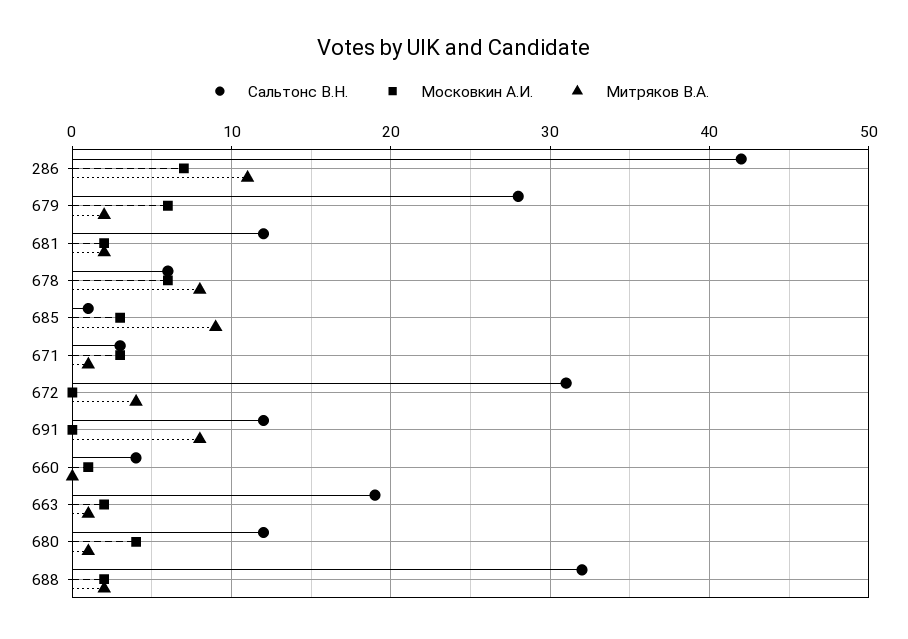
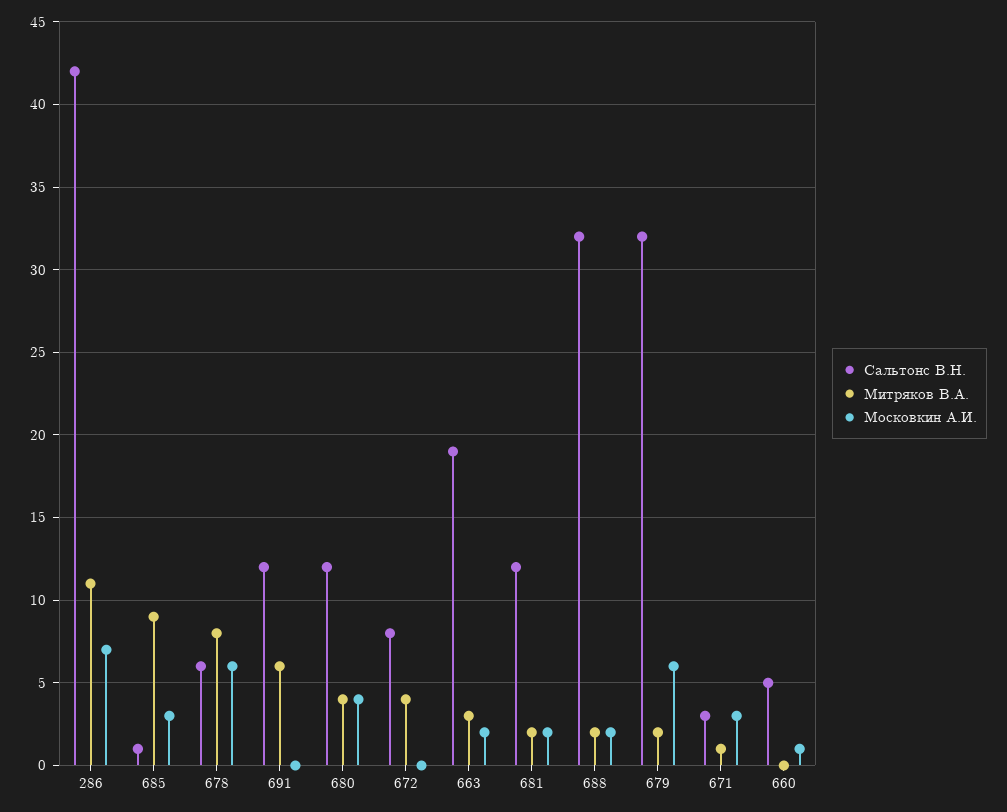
  {
    "Сальтонс В.Н.": {
      "286": 42,
-     "679": 28,
+     "679": 32,
      "681": 12,
      "678": 6,
      "685": 1,
      "671": 3,
-     "672": 31,
+     "672": 8,
      "691": 12,
-     "660": 4,
+     "660": 5,
      "663": 19,
      "680": 12,
      "688": 32
    },
    "Московкин А.И.": {
      "286": 7,
      "679": 6,
      "681": 2,
      "678": 6,
      "685": 3,
      "671": 3,
      "672": 0,
      "691": 0,
      "660": 1,
      "663": 2,
      "680": 4,
      "688": 2
    },
    "Митряков В.А.": {
      "286": 11,
      "679": 2,
      "681": 2,
      "678": 8,
      "685": 9,
      "671": 1,
      "672": 4,
-     "691": 8,
+     "691": 6,
      "660": 0,
-     "663": 1,
+     "663": 3,
-     "680": 1,
+     "680": 4,
      "688": 2
    }
  }

